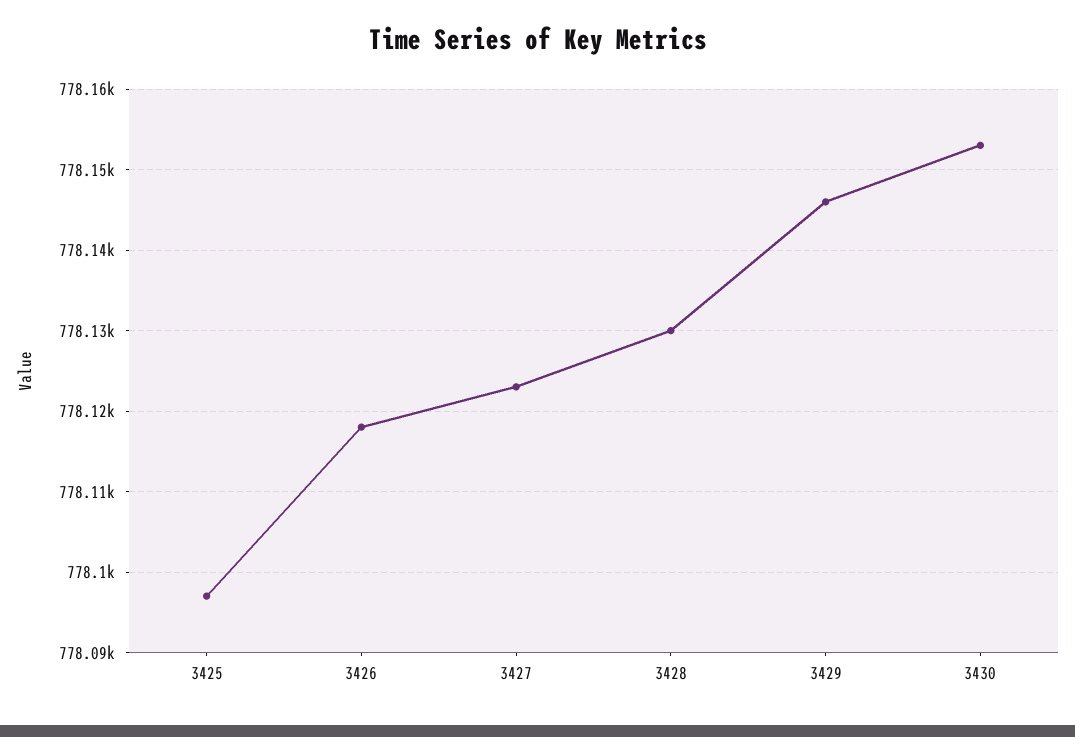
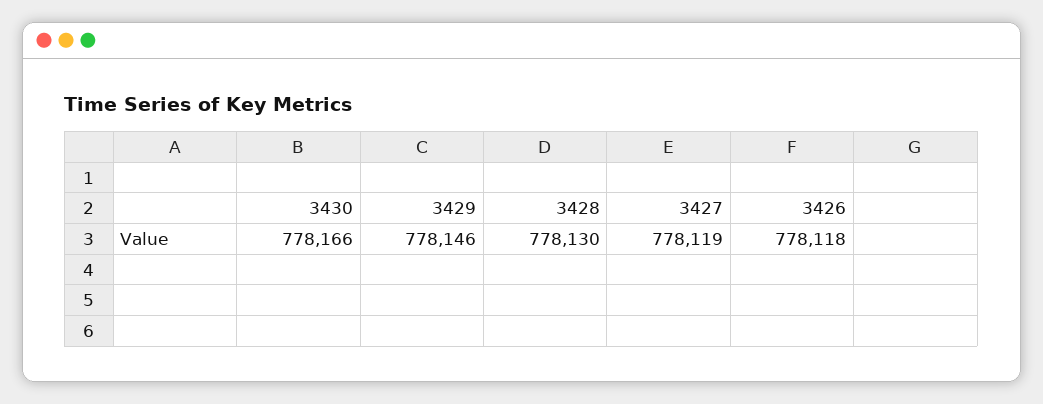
  {
-   "3425": 778097,
    "3426": 778118,
-   "3427": 778123,
+   "3427": 778119,
    "3428": 778130,
    "3429": 778146,
-   "3430": 778153
+   "3430": 778166
  }

